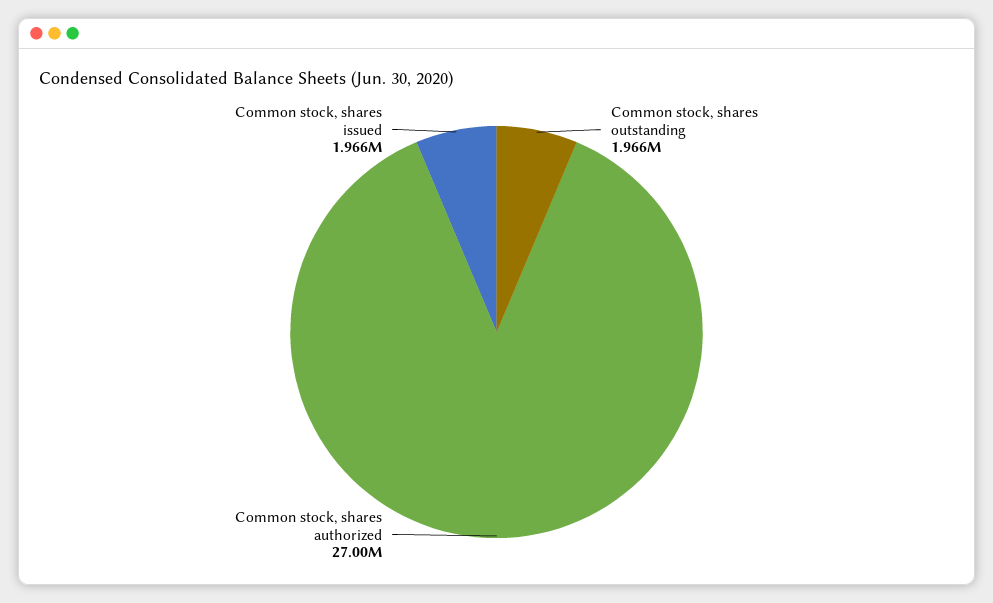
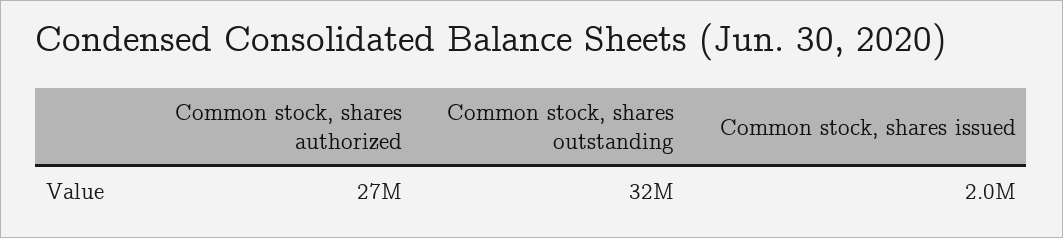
  {
-   "Common stock, shares outstanding": 1966000,
+   "Common stock, shares outstanding": 32000000,
    "Common stock, shares authorized": 27000000,
    "Common stock, shares issued": 1966000
  }

